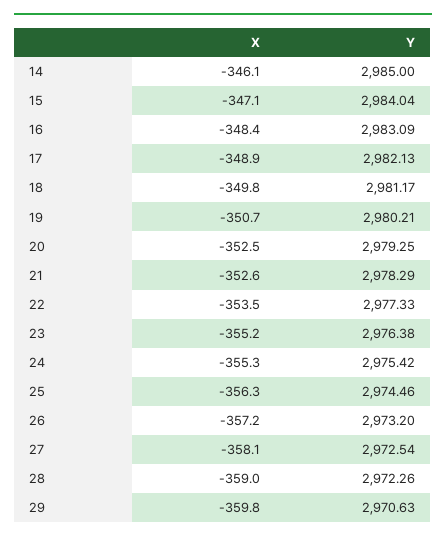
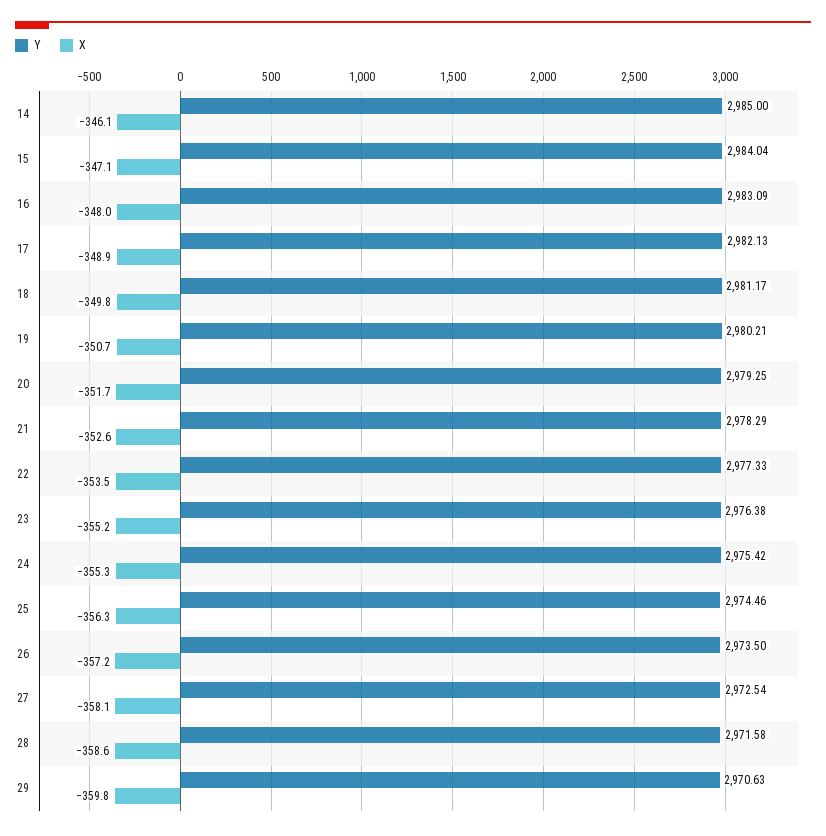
  {
    "X": {
      "14": -346.1,
      "15": -347.1,
-     "16": -348.4,
+     "16": -348,
      "17": -348.9,
      "18": -349.8,
      "19": -350.7,
-     "20": -352.5,
+     "20": -351.7,
      "21": -352.6,
      "22": -353.5,
      "23": -355.2,
      "24": -355.3,
      "25": -356.3,
      "26": -357.2,
      "27": -358.1,
-     "28": -359,
+     "28": -358.6,
      "29": -359.8
    },
    "Y": {
      "14": 2985,
      "15": 2984.04,
      "16": 2983.09,
      "17": 2982.13,
      "18": 2981.17,
      "19": 2980.21,
      "20": 2979.25,
      "21": 2978.29,
      "22": 2977.33,
      "23": 2976.38,
      "24": 2975.42,
      "25": 2974.46,
-     "26": 2973.2,
+     "26": 2973.5,
      "27": 2972.54,
-     "28": 2972.26,
+     "28": 2971.58,
      "29": 2970.63
    }
  }

